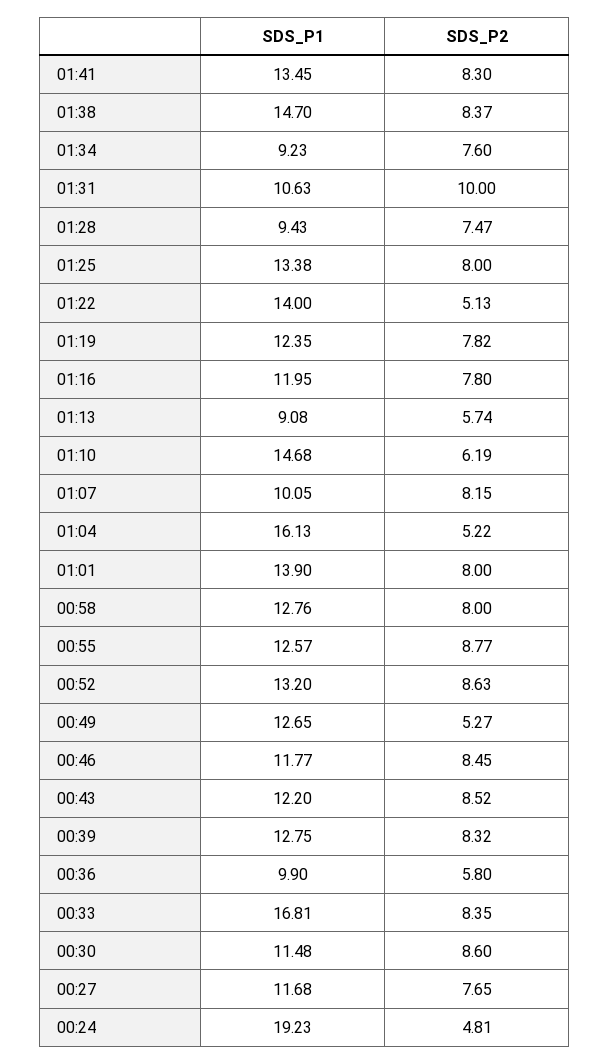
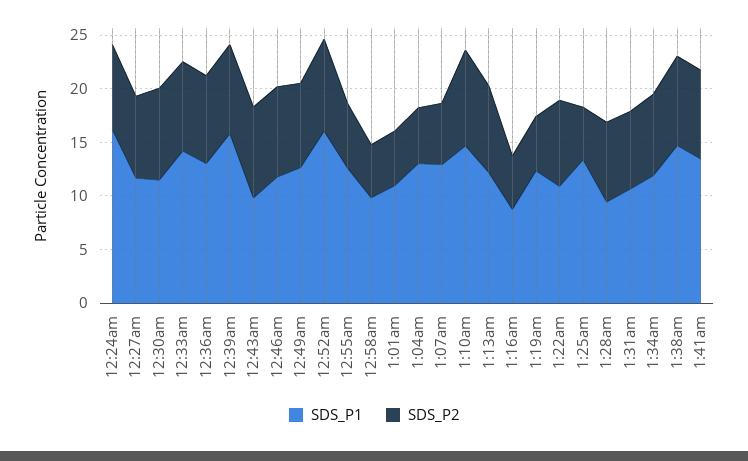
  {
    "SDS_P1": {
      "01:41": 13.45,
      "01:38": 14.7,
-     "01:34": 9.23,
+     "01:34": 12,
      "01:31": 10.63,
      "01:28": 9.43,
      "01:25": 13.38,
-     "01:22": 14,
+     "01:22": 11,
      "01:19": 12.35,
-     "01:16": 11.95,
+     "01:16": 9,
-     "01:13": 9.08,
+     "01:13": 12,
      "01:10": 14.68,
-     "01:07": 10.05,
+     "01:07": 13,
-     "01:04": 16.13,
+     "01:04": 13,
-     "01:01": 13.9,
+     "01:01": 11,
-     "00:58": 12.76,
+     "00:58": 10,
      "00:55": 12.57,
-     "00:52": 13.2,
+     "00:52": 16,
      "00:49": 12.65,
      "00:46": 11.77,
-     "00:43": 12.2,
+     "00:43": 10,
-     "00:39": 12.75,
+     "00:39": 16,
-     "00:36": 9.9,
+     "00:36": 13,
-     "00:33": 16.81,
+     "00:33": 14,
      "00:30": 11.48,
      "00:27": 11.68,
-     "00:24": 19.23
+     "00:24": 16
    },
    "SDS_P2": {
      "01:41": 8.3,
      "01:38": 8.37,
      "01:34": 7.6,
-     "01:31": 10,
+     "01:31": 7,
      "01:28": 7.47,
-     "01:25": 8,
+     "01:25": 5,
-     "01:22": 5.13,
+     "01:22": 8,
-     "01:19": 7.82,
+     "01:19": 5,
-     "01:16": 7.8,
+     "01:16": 5,
-     "01:13": 5.74,
+     "01:13": 8,
-     "01:10": 6.19,
+     "01:10": 9,
-     "01:07": 8.15,
+     "01:07": 6,
      "01:04": 5.22,
-     "01:01": 8,
+     "01:01": 5,
-     "00:58": 8,
+     "00:58": 5,
-     "00:55": 8.77,
+     "00:55": 6,
      "00:52": 8.63,
-     "00:49": 5.27,
+     "00:49": 8,
      "00:46": 8.45,
      "00:43": 8.52,
      "00:39": 8.32,
-     "00:36": 5.8,
+     "00:36": 8,
      "00:33": 8.35,
      "00:30": 8.6,
      "00:27": 7.65,
-     "00:24": 4.81
+     "00:24": 8
    }
  }

